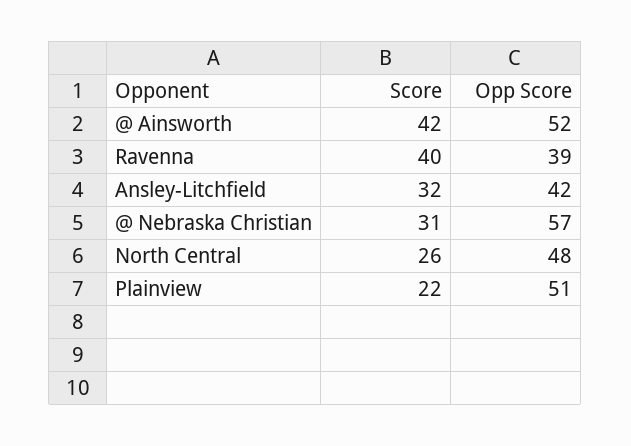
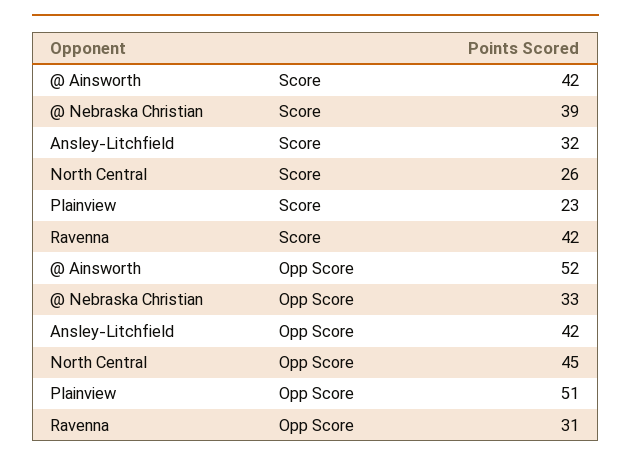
  {
    "Score": {
      "@ Ainsworth": 42,
-     "Ravenna": 40,
+     "Ravenna": 42,
      "Ansley-Litchfield": 32,
-     "@ Nebraska Christian": 31,
+     "@ Nebraska Christian": 39,
      "North Central": 26,
-     "Plainview": 22
+     "Plainview": 23
    },
    "Opp Score": {
      "@ Ainsworth": 52,
-     "Ravenna": 39,
+     "Ravenna": 31,
      "Ansley-Litchfield": 42,
-     "@ Nebraska Christian": 57,
+     "@ Nebraska Christian": 33,
-     "North Central": 48,
+     "North Central": 45,
      "Plainview": 51
    }
  }

